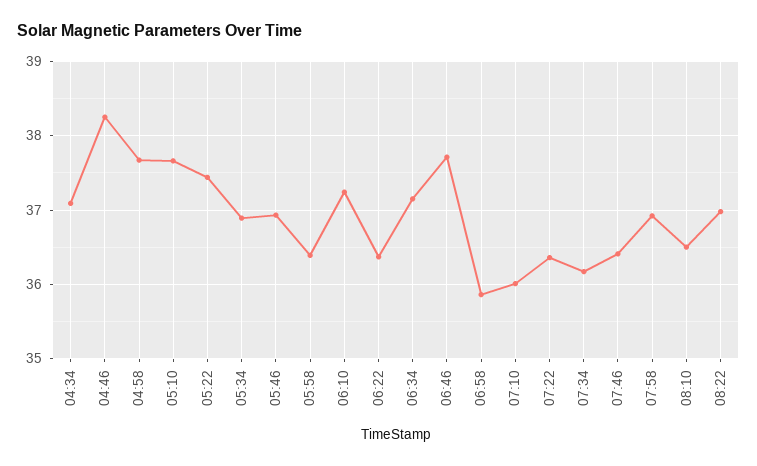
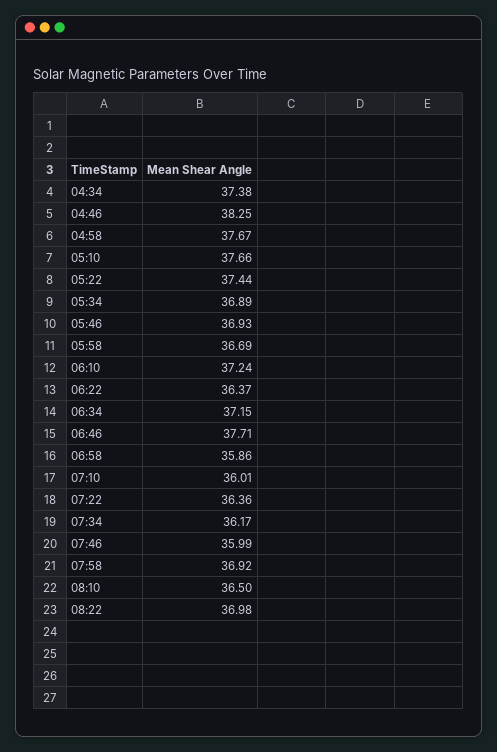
  {
-   "04:34": 37.1,
+   "04:34": 37.38,
    "04:46": 38.25,
    "04:58": 37.67,
    "05:10": 37.66,
    "05:22": 37.44,
    "05:34": 36.89,
    "05:46": 36.93,
-   "05:58": 36.4,
+   "05:58": 36.69,
    "06:10": 37.24,
    "06:22": 36.37,
    "06:34": 37.15,
    "06:46": 37.71,
    "06:58": 35.86,
    "07:10": 36.01,
    "07:22": 36.36,
    "07:34": 36.17,
-   "07:46": 36.4,
+   "07:46": 35.99,
    "07:58": 36.92,
    "08:10": 36.5,
    "08:22": 36.98
  }

